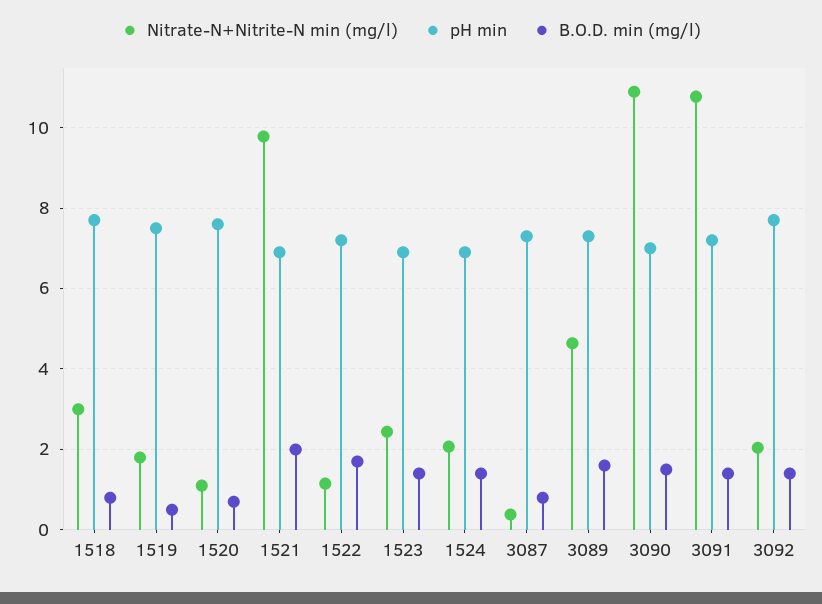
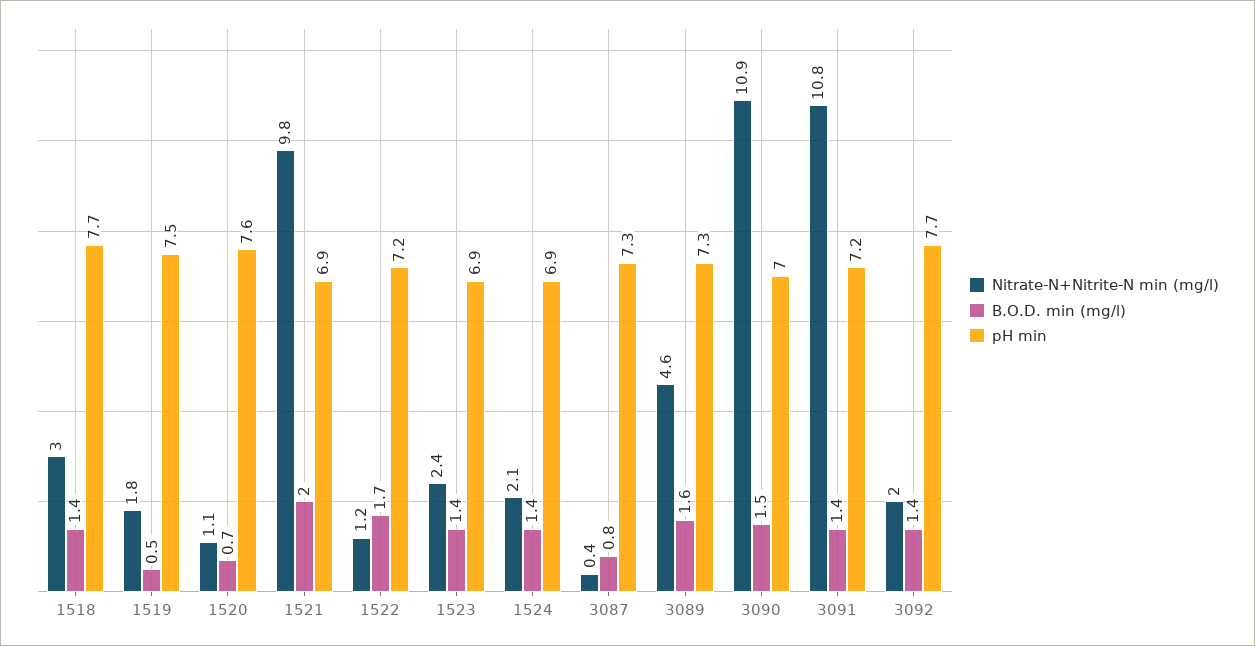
  {
    "Nitrate-N+Nitrite-N min (mg/l)": {
      "1518": 3,
      "1519": 1.8,
      "1520": 1.1,
      "1521": 9.8,
      "1522": 1.2,
      "1523": 2.4,
      "1524": 2.1,
      "3087": 0.4,
      "3089": 4.6,
      "3090": 10.9,
      "3091": 10.8,
      "3092": 2
    },
    "pH min": {
      "1518": 7.7,
      "1519": 7.5,
      "1520": 7.6,
      "1521": 6.9,
      "1522": 7.2,
      "1523": 6.9,
      "1524": 6.9,
      "3087": 7.3,
      "3089": 7.3,
      "3090": 7,
      "3091": 7.2,
      "3092": 7.7
    },
    "B.O.D. min (mg/l)": {
-     "1518": 0.8,
+     "1518": 1.4,
      "1519": 0.5,
      "1520": 0.7,
      "1521": 2,
      "1522": 1.7,
      "1523": 1.4,
      "1524": 1.4,
      "3087": 0.8,
      "3089": 1.6,
      "3090": 1.5,
      "3091": 1.4,
      "3092": 1.4
    }
  }

